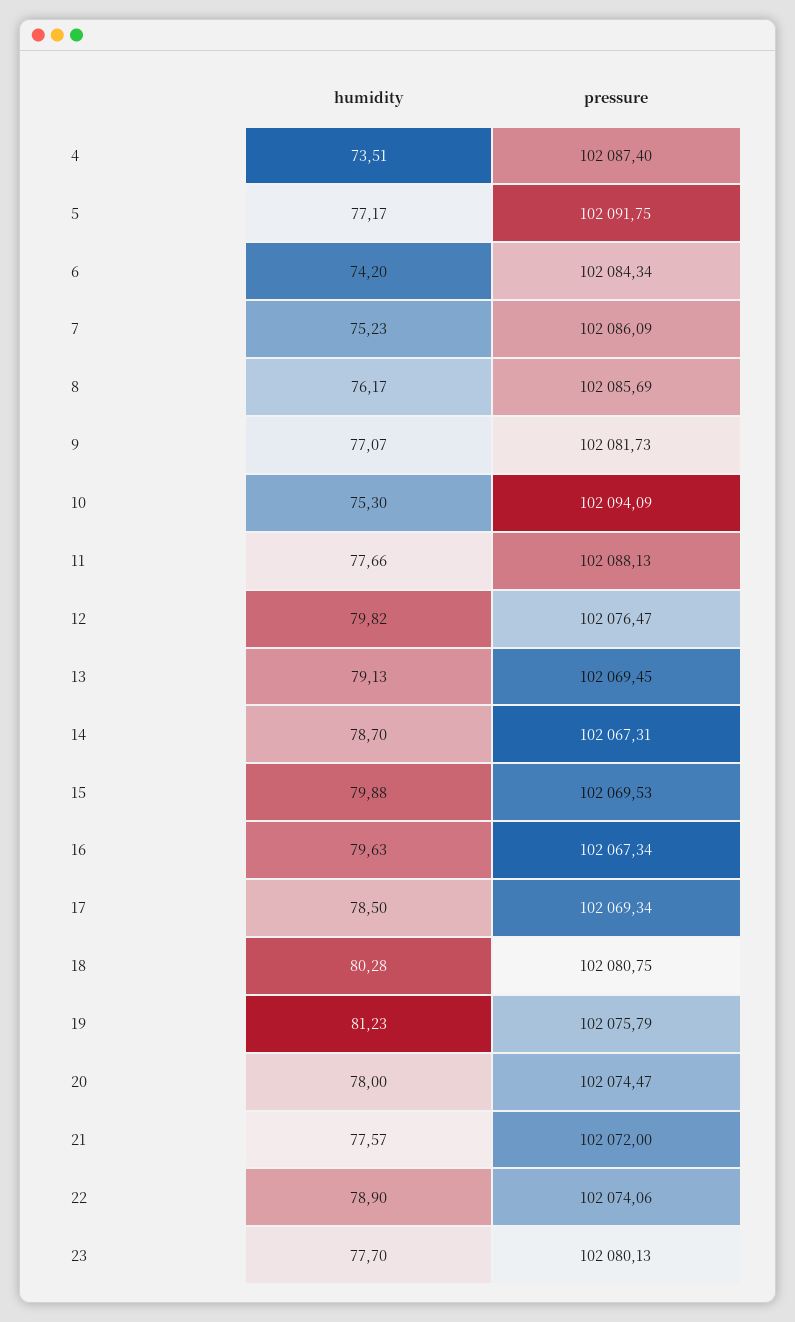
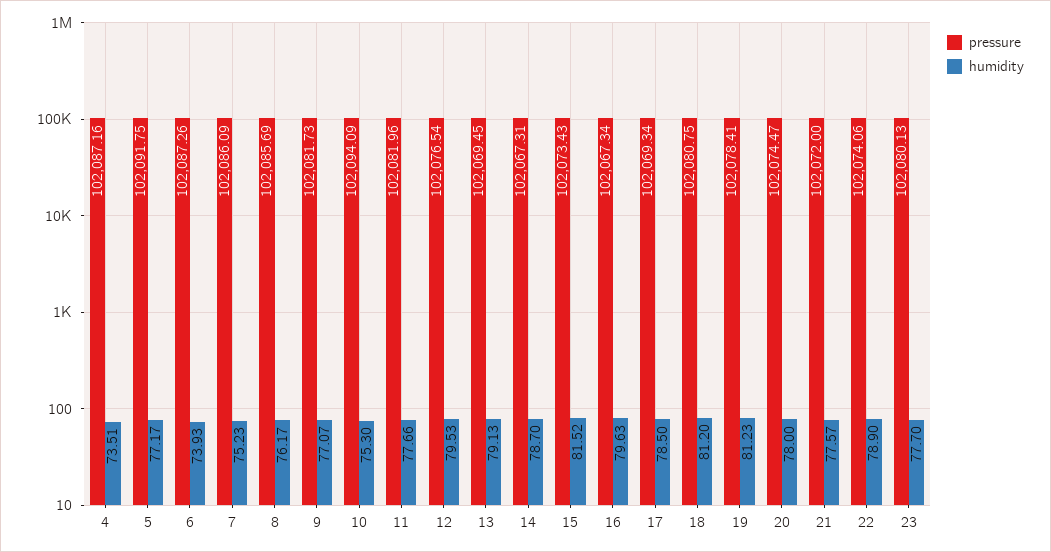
  {
    "humidity": {
      "4": 73.51,
      "5": 77.17,
-     "6": 74.2,
+     "6": 73.93,
      "7": 75.23,
      "8": 76.17,
      "9": 77.07,
      "10": 75.3,
      "11": 77.66,
-     "12": 79.82,
+     "12": 79.53,
      "13": 79.13,
      "14": 78.7,
-     "15": 79.88,
+     "15": 81.52,
      "16": 79.63,
      "17": 78.5,
-     "18": 80.28,
+     "18": 81.2,
      "19": 81.23,
      "20": 78,
      "21": 77.57,
      "22": 78.9,
      "23": 77.7
    },
    "pressure": {
-     "4": 102087.4,
+     "4": 102087.16,
      "5": 102091.75,
-     "6": 102084.34,
+     "6": 102087.26,
      "7": 102086.09,
      "8": 102085.69,
      "9": 102081.73,
      "10": 102094.09,
-     "11": 102088.13,
+     "11": 102081.96,
-     "12": 102076.47,
+     "12": 102076.54,
      "13": 102069.45,
      "14": 102067.31,
-     "15": 102069.53,
+     "15": 102073.43,
      "16": 102067.34,
      "17": 102069.34,
      "18": 102080.75,
-     "19": 102075.79,
+     "19": 102078.41,
      "20": 102074.47,
      "21": 102072,
      "22": 102074.06,
      "23": 102080.13
    }
  }

